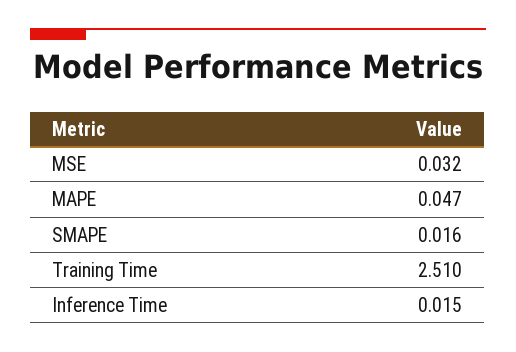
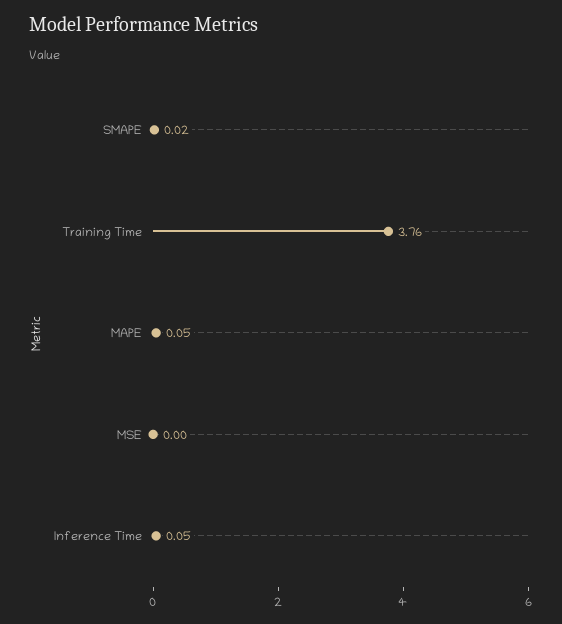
  {
-   "MSE": 0.032,
+   "MSE": 0,
    "MAPE": 0.047,
    "SMAPE": 0.016,
-   "Training Time": 2.51,
+   "Training Time": 3.76,
-   "Inference Time": 0.015
+   "Inference Time": 0.05
  }

